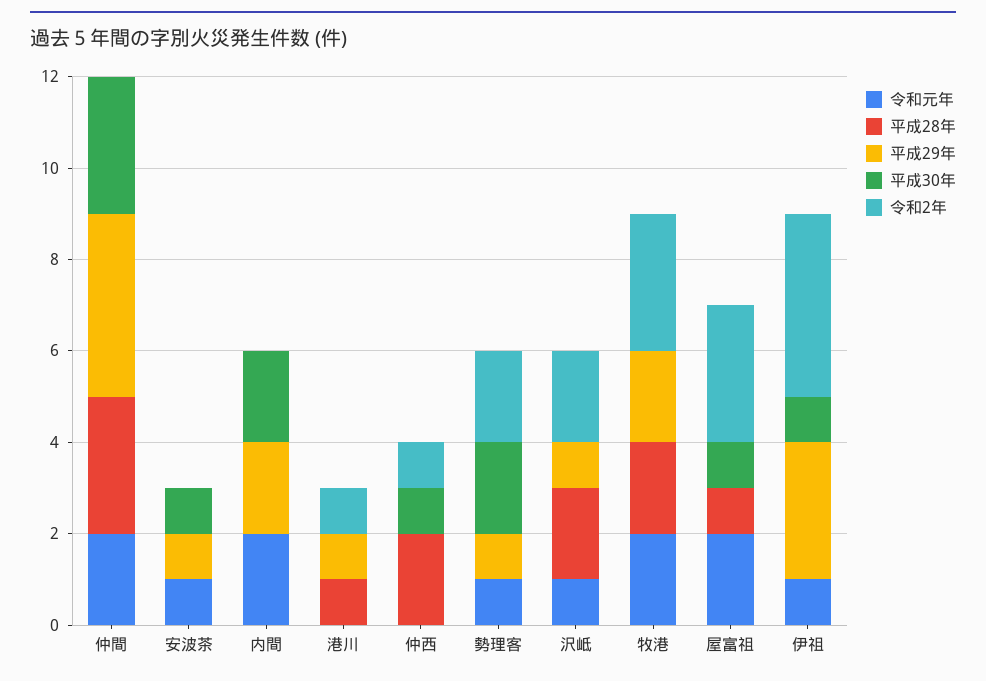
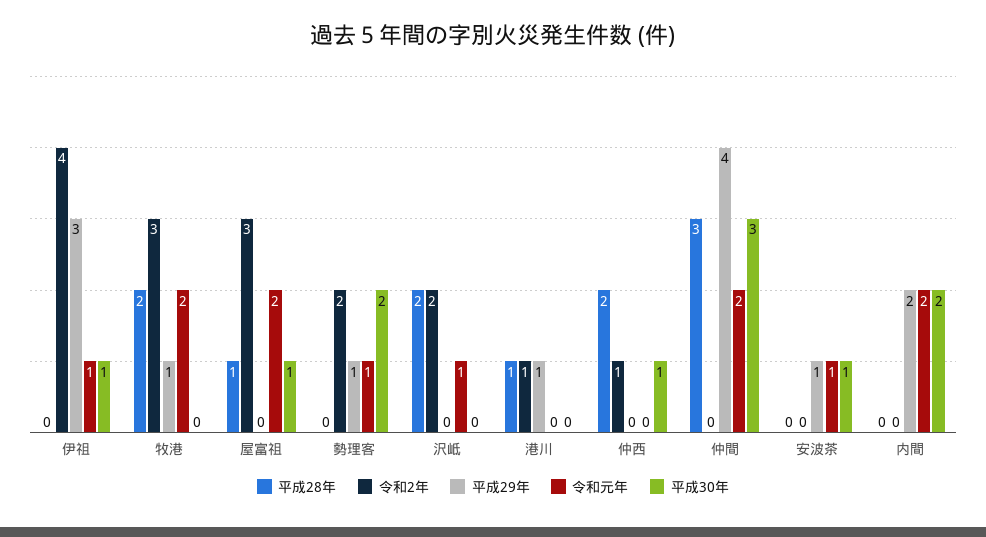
  {
    "令和元年": {
      "仲間": 2,
      "安波茶": 1,
      "内間": 2,
      "港川": 0,
      "仲西": 0,
      "勢理客": 1,
      "沢岻": 1,
      "牧港": 2,
      "屋富祖": 2,
      "伊祖": 1
    },
    "平成28年": {
      "仲間": 3,
      "安波茶": 0,
      "内間": 0,
      "港川": 1,
      "仲西": 2,
      "勢理客": 0,
      "沢岻": 2,
      "牧港": 2,
      "屋富祖": 1,
      "伊祖": 0
    },
    "平成29年": {
      "仲間": 4,
      "安波茶": 1,
      "内間": 2,
      "港川": 1,
      "仲西": 0,
      "勢理客": 1,
-     "沢岻": 1,
+     "沢岻": 0,
-     "牧港": 2,
+     "牧港": 1,
      "屋富祖": 0,
      "伊祖": 3
    },
    "平成30年": {
      "仲間": 3,
      "安波茶": 1,
      "内間": 2,
      "港川": 0,
      "仲西": 1,
      "勢理客": 2,
      "沢岻": 0,
      "牧港": 0,
      "屋富祖": 1,
      "伊祖": 1
    },
    "令和2年": {
      "仲間": 0,
      "安波茶": 0,
      "内間": 0,
      "港川": 1,
      "仲西": 1,
      "勢理客": 2,
      "沢岻": 2,
      "牧港": 3,
      "屋富祖": 3,
      "伊祖": 4
    }
  }

